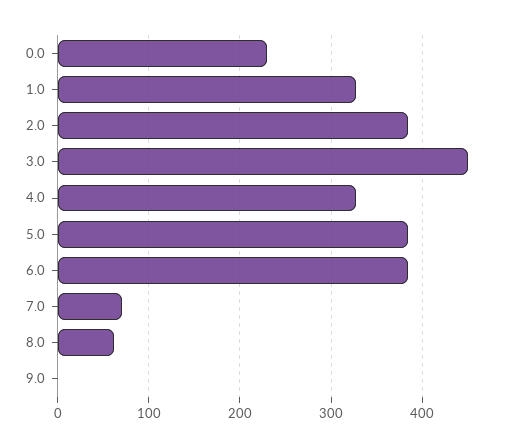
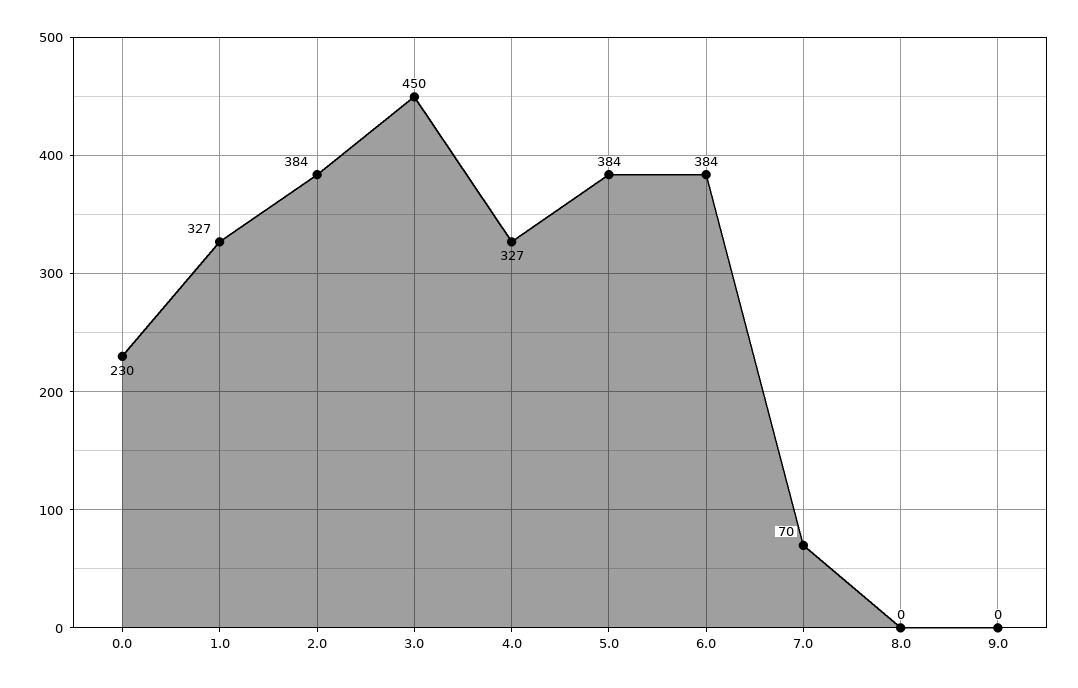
  {
    "0.0": 230,
    "1.0": 327,
    "2.0": 384,
    "3.0": 450,
    "4.0": 327,
    "5.0": 384,
    "6.0": 384,
    "7.0": 70,
-   "8.0": 60,
+   "8.0": 0,
    "9.0": 0
  }

